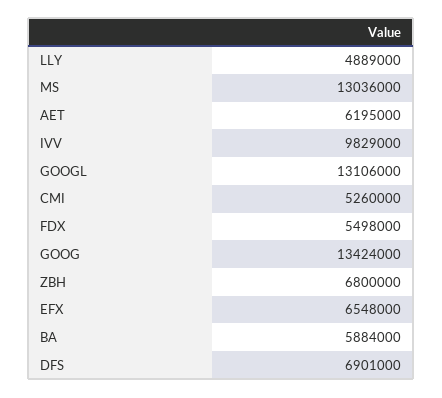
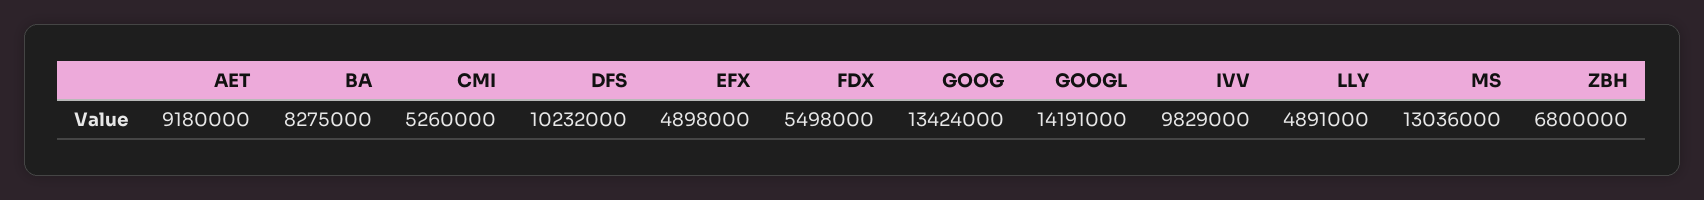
  {
-   "LLY": 4889000,
+   "LLY": 4891000,
    "MS": 13036000,
-   "AET": 6195000,
+   "AET": 9180000,
    "IVV": 9829000,
-   "GOOGL": 13106000,
+   "GOOGL": 14191000,
    "CMI": 5260000,
    "FDX": 5498000,
    "GOOG": 13424000,
    "ZBH": 6800000,
-   "EFX": 6548000,
+   "EFX": 4898000,
-   "BA": 5884000,
+   "BA": 8275000,
-   "DFS": 6901000
+   "DFS": 10232000
  }

